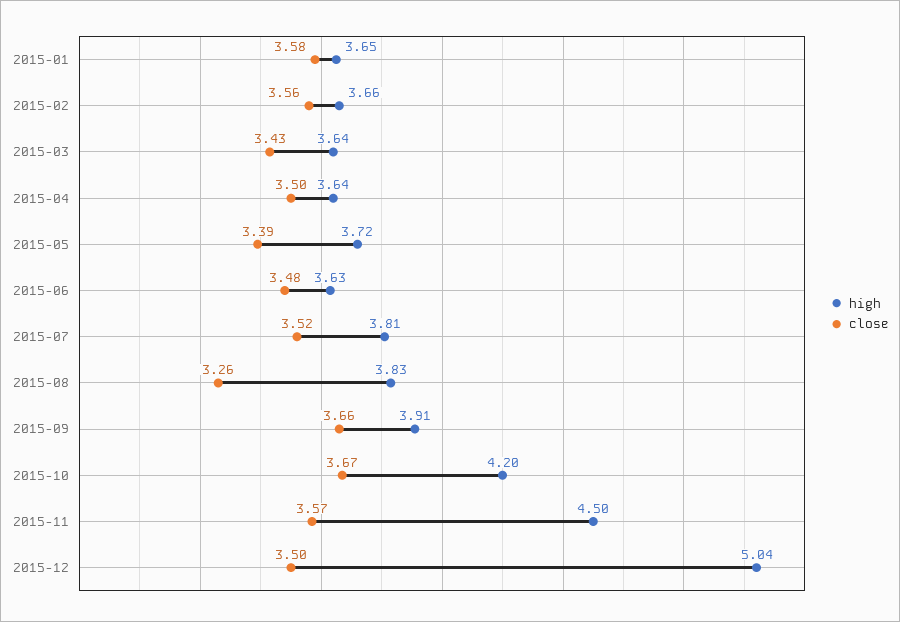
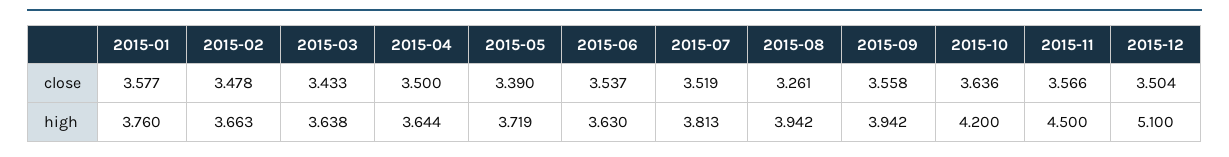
  {
    "high": {
-     "2015-01": 3.65,
+     "2015-01": 3.76,
      "2015-02": 3.663,
      "2015-03": 3.638,
      "2015-04": 3.644,
      "2015-05": 3.719,
      "2015-06": 3.63,
      "2015-07": 3.813,
-     "2015-08": 3.83,
+     "2015-08": 3.942,
-     "2015-09": 3.91,
+     "2015-09": 3.942,
      "2015-10": 4.2,
      "2015-11": 4.5,
-     "2015-12": 5.04
+     "2015-12": 5.1
    },
    "close": {
      "2015-01": 3.577,
-     "2015-02": 3.56,
+     "2015-02": 3.478,
      "2015-03": 3.433,
      "2015-04": 3.5,
      "2015-05": 3.39,
-     "2015-06": 3.48,
+     "2015-06": 3.537,
      "2015-07": 3.519,
      "2015-08": 3.261,
-     "2015-09": 3.66,
+     "2015-09": 3.558,
-     "2015-10": 3.67,
+     "2015-10": 3.636,
      "2015-11": 3.566,
      "2015-12": 3.504
    }
  }

